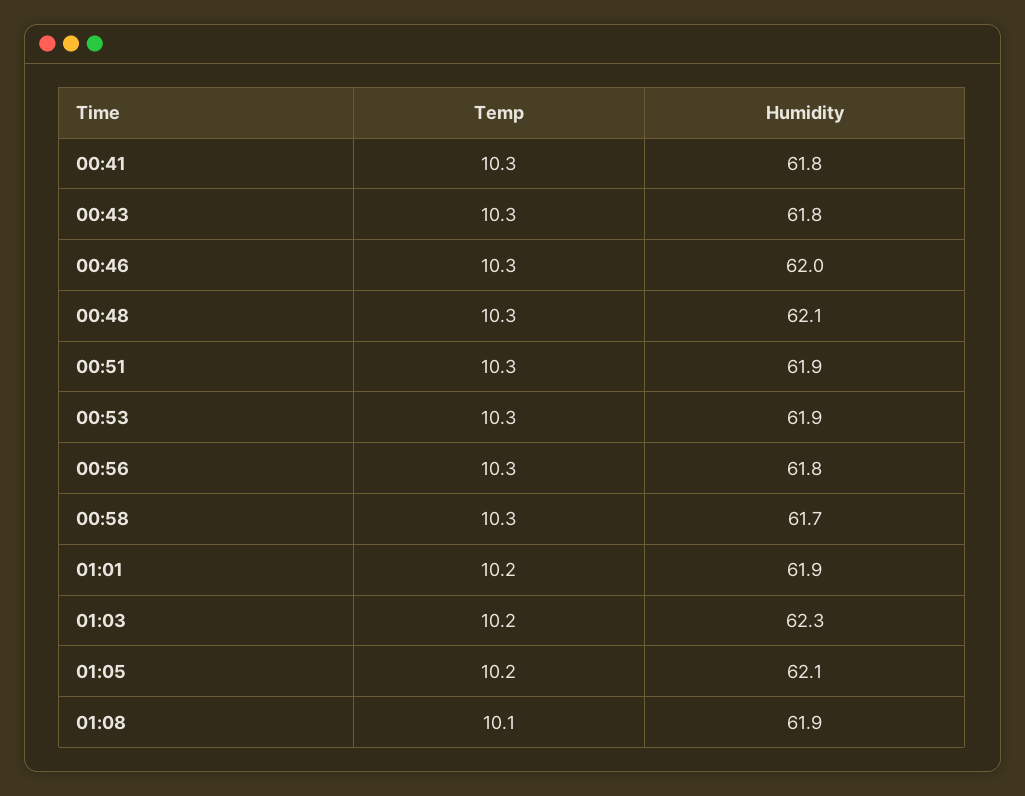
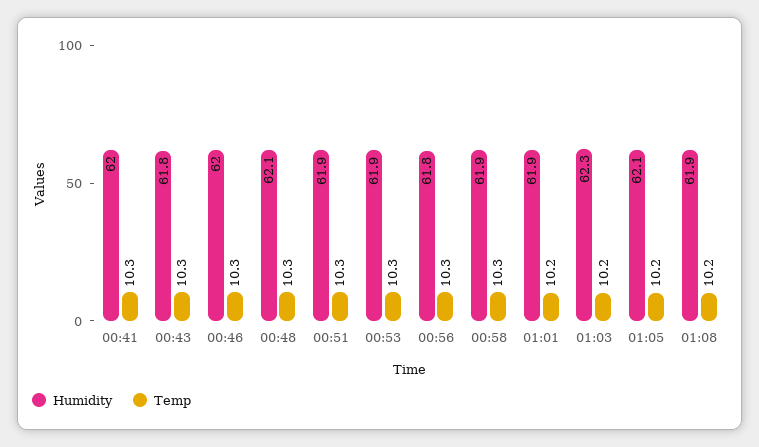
  {
    "Temp": {
      "00:41": 10.3,
      "00:43": 10.3,
      "00:46": 10.3,
      "00:48": 10.3,
      "00:51": 10.3,
      "00:53": 10.3,
      "00:56": 10.3,
      "00:58": 10.3,
      "01:01": 10.2,
      "01:03": 10.2,
      "01:05": 10.2,
-     "01:08": 10.1
+     "01:08": 10.2
    },
    "Humidity": {
-     "00:41": 61.8,
+     "00:41": 62,
      "00:43": 61.8,
      "00:46": 62,
      "00:48": 62.1,
      "00:51": 61.9,
      "00:53": 61.9,
      "00:56": 61.8,
-     "00:58": 61.7,
+     "00:58": 61.9,
      "01:01": 61.9,
      "01:03": 62.3,
      "01:05": 62.1,
      "01:08": 61.9
    }
  }

